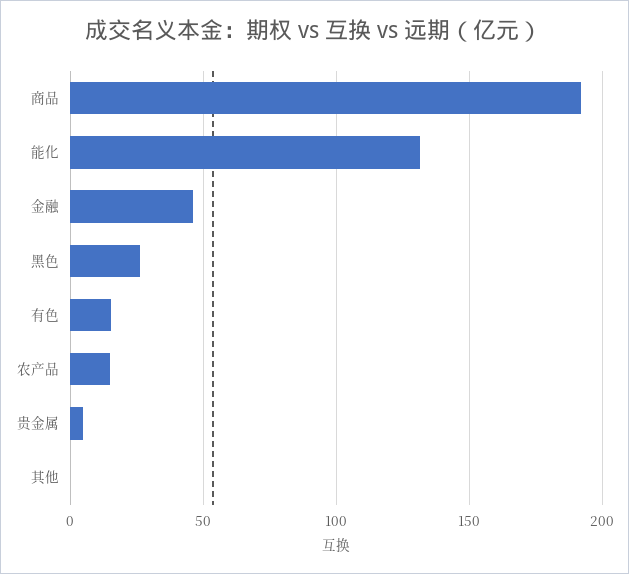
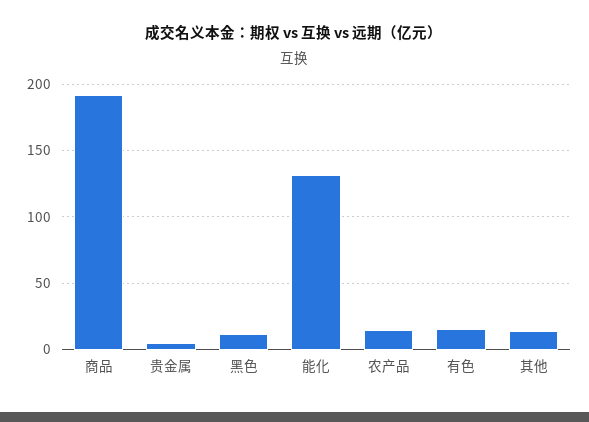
  {
    "商品": 190,
    "能化": 130,
-   "金融": 45,
-   "黑色": 25,
+   "黑色": 10,
    "有色": 15,
    "农产品": 15,
    "贵金属": 5,
-   "其他": 0
+   "其他": 15
  }

